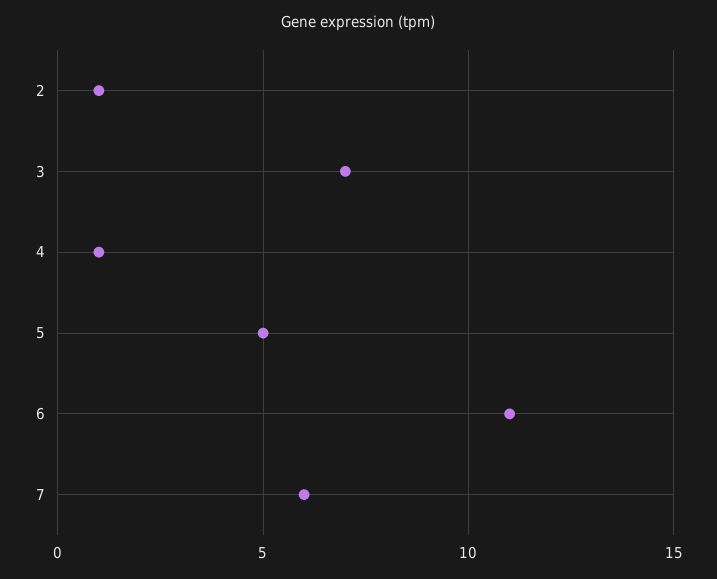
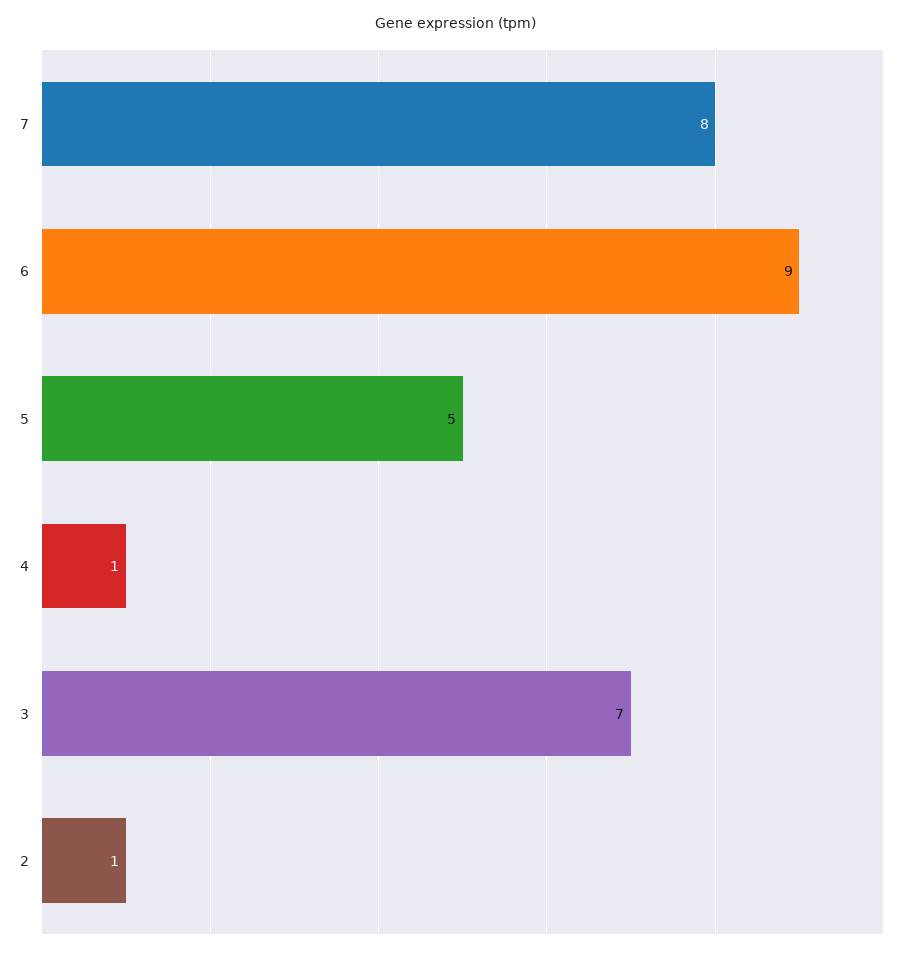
  {
    "2": 1,
    "3": 7,
    "4": 1,
    "5": 5,
-   "6": 11,
+   "6": 9,
-   "7": 6
+   "7": 8
  }

